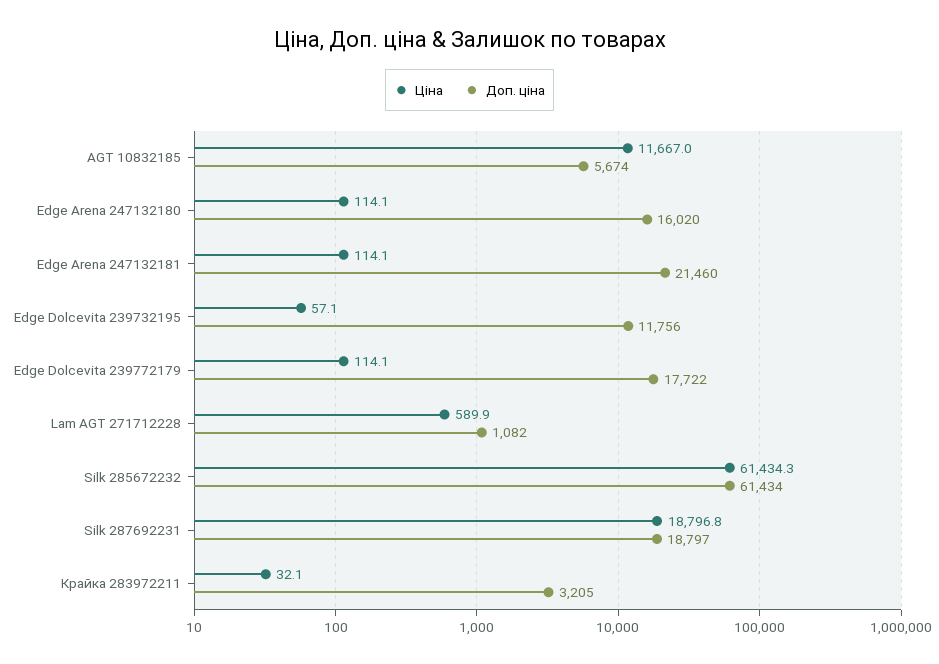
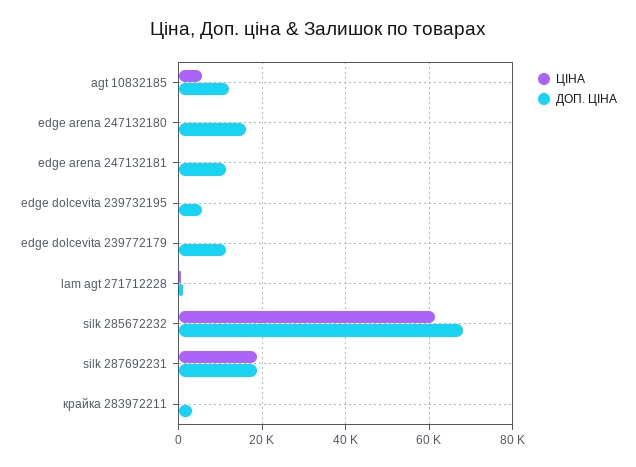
  {
    "Ціна": {
-     "AGT 10832185": 11667,
+     "AGT 10832185": 6000,
      "Edge Arena 247132180": 114.1,
      "Edge Arena 247132181": 114.1,
      "Edge Dolcevita 239732195": 57.1,
      "Edge Dolcevita 239772179": 114.1,
      "Lam AGT 271712228": 589.9,
      "Silk 285672232": 61434.3,
      "Silk 287692231": 18796.8,
      "Крайка 283972211": 32.1
    },
    "Доп. ціна": {
-     "AGT 10832185": 5674,
+     "AGT 10832185": 12000,
      "Edge Arena 247132180": 16020,
-     "Edge Arena 247132181": 21460,
+     "Edge Arena 247132181": 12000,
-     "Edge Dolcevita 239732195": 11756,
+     "Edge Dolcevita 239732195": 6000,
-     "Edge Dolcevita 239772179": 17722,
+     "Edge Dolcevita 239772179": 12000,
      "Lam AGT 271712228": 1082,
-     "Silk 285672232": 61434,
+     "Silk 285672232": 68000,
      "Silk 287692231": 18797,
      "Крайка 283972211": 3205
    }
  }

